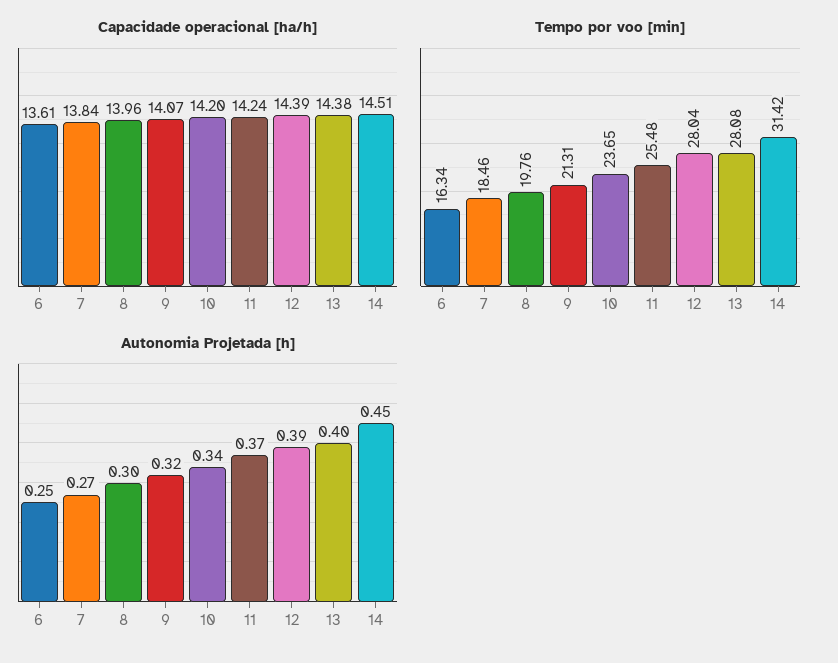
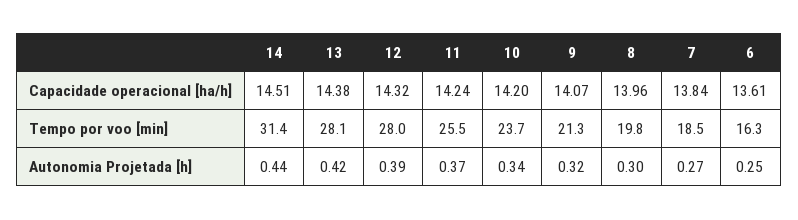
  {
    "Capacidade operacional [ha/h]": {
      "6": 13.61,
      "7": 13.84,
      "8": 13.96,
      "9": 14.07,
      "10": 14.2,
      "11": 14.24,
-     "12": 14.39,
+     "12": 14.32,
      "13": 14.38,
      "14": 14.51
    },
    "Tempo por voo [min]": {
      "6": 16.34,
      "7": 18.46,
      "8": 19.76,
      "9": 21.31,
      "10": 23.65,
      "11": 25.48,
      "12": 28.04,
      "13": 28.08,
      "14": 31.42
    },
    "Autonomia Projetada [h]": {
      "6": 0.25,
      "7": 0.27,
      "8": 0.3,
      "9": 0.32,
      "10": 0.34,
      "11": 0.37,
      "12": 0.39,
-     "13": 0.4,
+     "13": 0.42,
-     "14": 0.45
+     "14": 0.44
    }
  }

